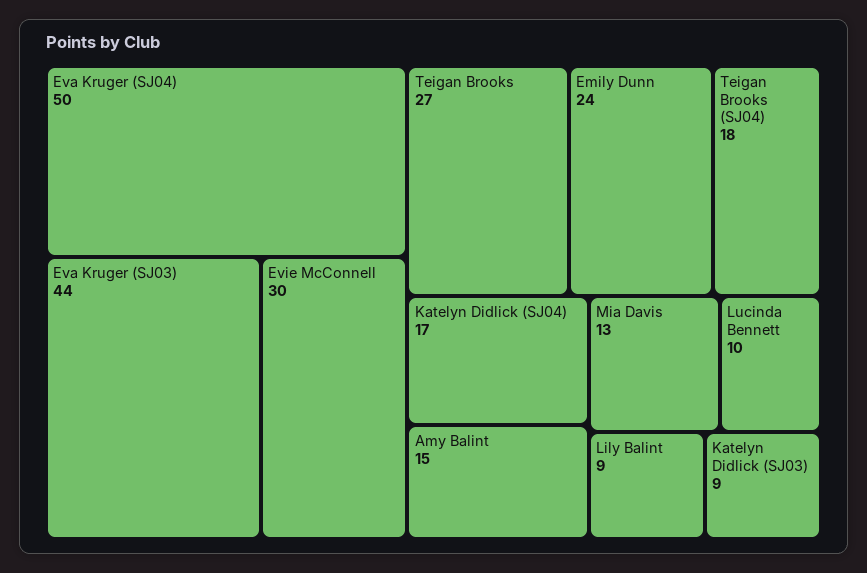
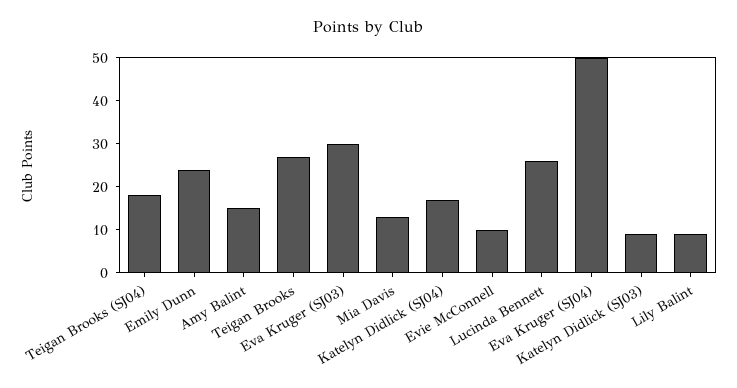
  {
    "Eva Kruger (SJ04)": 50,
-   "Eva Kruger (SJ03)": 44,
+   "Eva Kruger (SJ03)": 30,
-   "Evie McConnell": 30,
+   "Evie McConnell": 10,
    "Teigan Brooks": 27,
    "Emily Dunn": 24,
    "Teigan Brooks (SJ04)": 18,
    "Katelyn Didlick (SJ04)": 17,
    "Amy Balint": 15,
    "Mia Davis": 13,
-   "Lucinda Bennett": 10,
+   "Lucinda Bennett": 25,
    "Lily Balint": 9,
    "Katelyn Didlick (SJ03)": 9
  }

